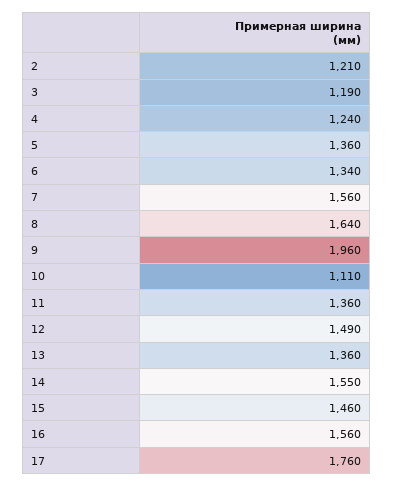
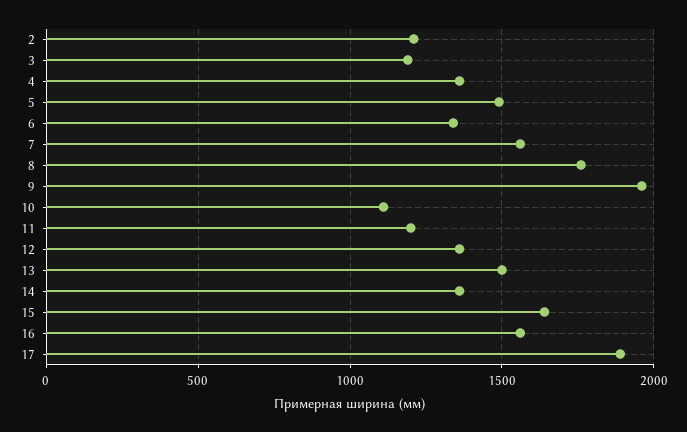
  {
    "2": 1210,
    "3": 1190,
-   "4": 1240,
+   "4": 1350,
-   "5": 1360,
+   "5": 1500,
    "6": 1340,
    "7": 1560,
-   "8": 1640,
+   "8": 1750,
    "9": 1960,
    "10": 1110,
-   "11": 1360,
+   "11": 1200,
-   "12": 1490,
+   "12": 1350,
-   "13": 1360,
+   "13": 1500,
-   "14": 1550,
+   "14": 1350,
-   "15": 1460,
+   "15": 1650,
    "16": 1560,
-   "17": 1760
+   "17": 1900
  }

